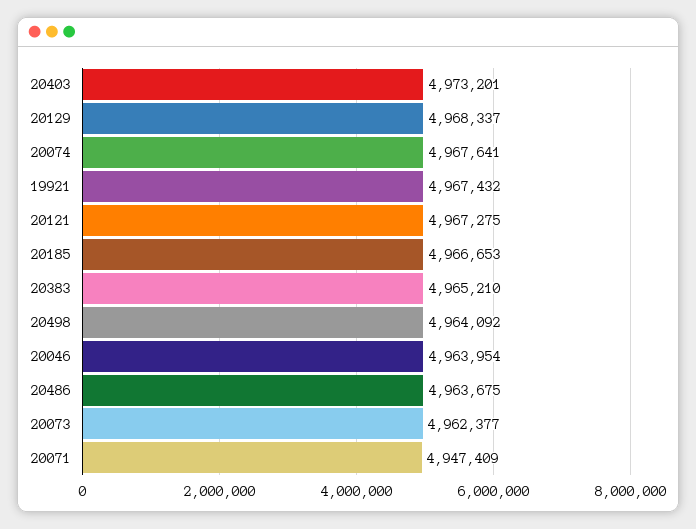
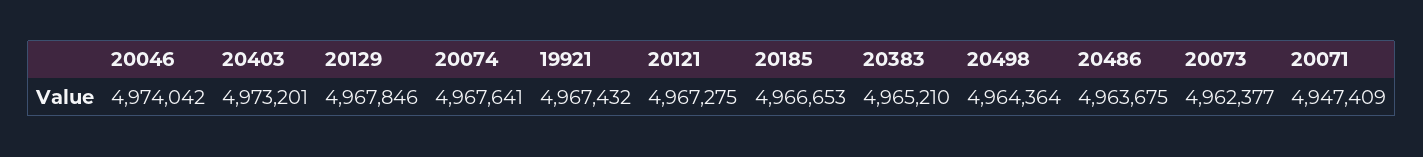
  {
    "20403": 4973201,
-   "20129": 4968337,
+   "20129": 4967846,
    "20074": 4967641,
    "19921": 4967432,
    "20121": 4967275,
    "20185": 4966653,
    "20383": 4965210,
-   "20498": 4964092,
+   "20498": 4964364,
-   "20046": 4963954,
+   "20046": 4974042,
    "20486": 4963675,
    "20073": 4962377,
    "20071": 4947409
  }

